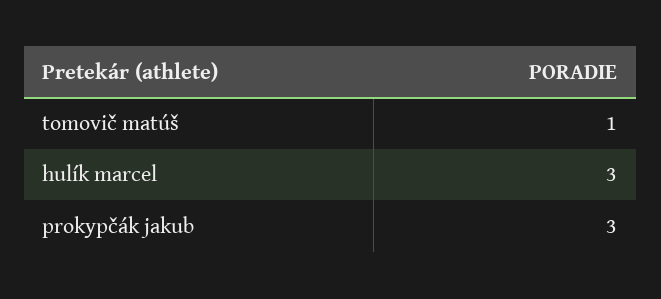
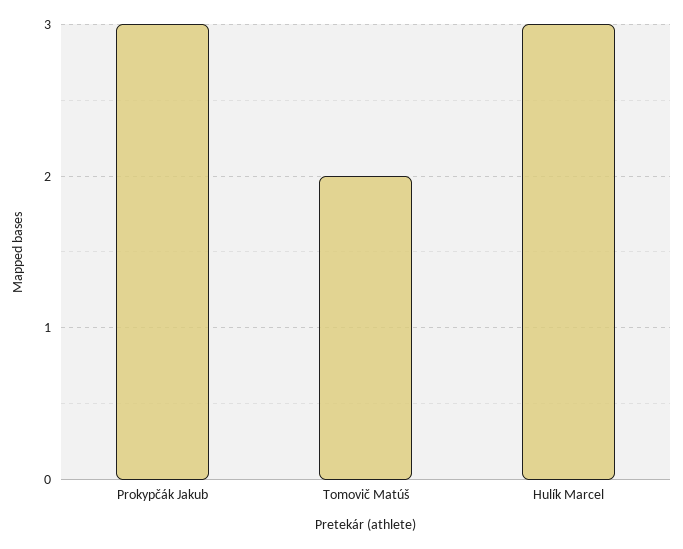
  {
-   "tomovič matúš": 1,
+   "tomovič matúš": 2,
    "hulík marcel": 3,
    "prokypčák jakub": 3
  }

